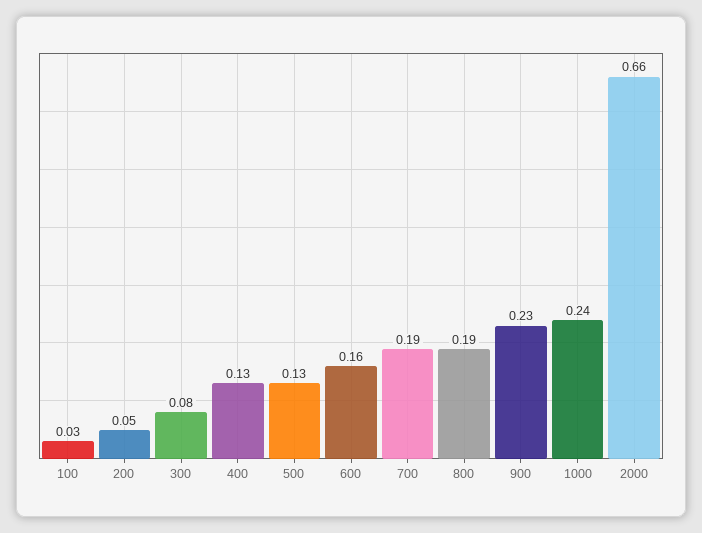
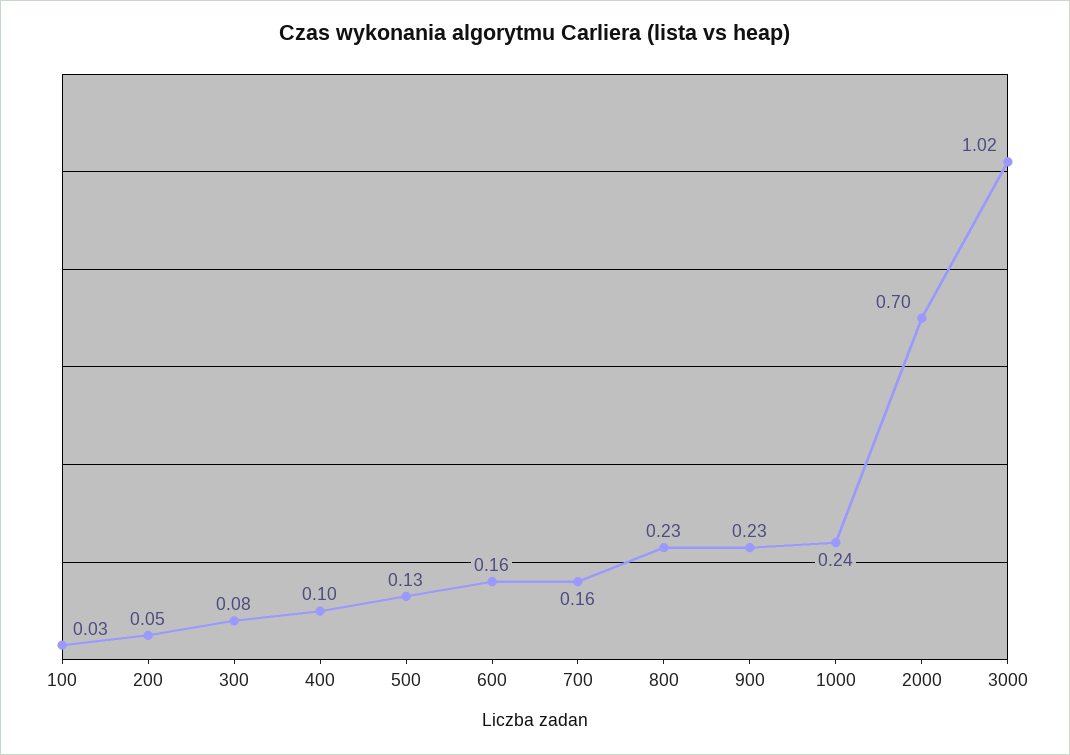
  {
    "100": 0.03,
    "200": 0.05,
    "300": 0.08,
-   "400": 0.13,
+   "400": 0.1,
    "500": 0.13,
    "600": 0.16,
-   "700": 0.19,
+   "700": 0.16,
-   "800": 0.19,
+   "800": 0.23,
    "900": 0.23,
    "1000": 0.24,
-   "2000": 0.66
+   "2000": 0.7,
+   "3000": 1.02
  }

